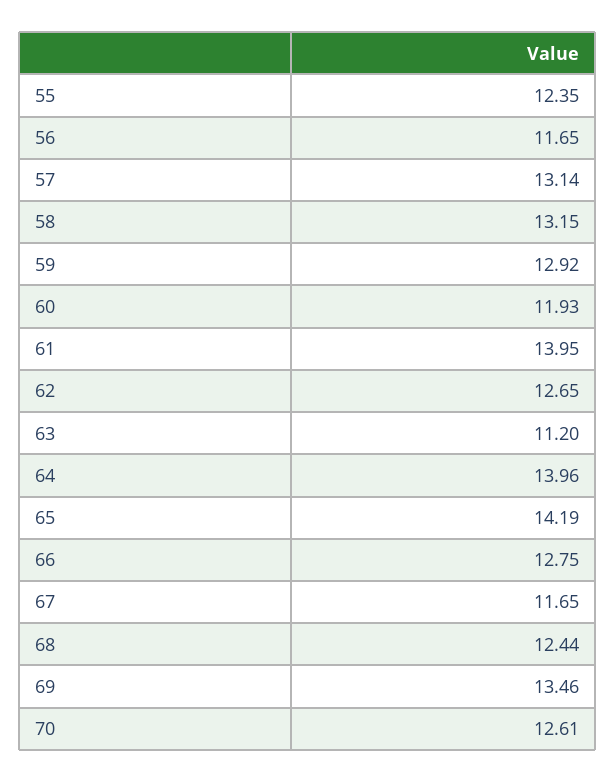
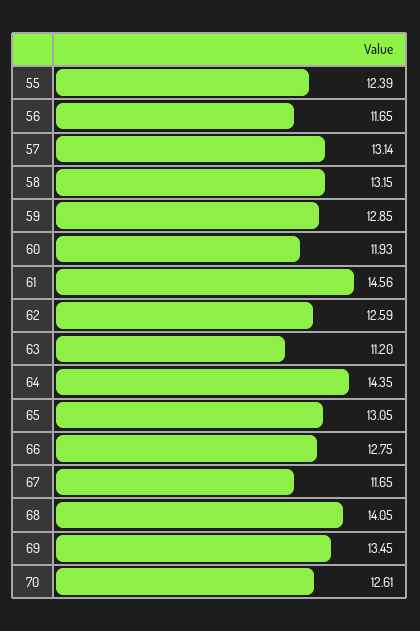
  {
-   "55": 12.35,
+   "55": 12.39,
    "56": 11.65,
    "57": 13.14,
    "58": 13.15,
-   "59": 12.92,
+   "59": 12.85,
    "60": 11.93,
-   "61": 13.95,
+   "61": 14.56,
-   "62": 12.65,
+   "62": 12.59,
    "63": 11.2,
-   "64": 13.96,
+   "64": 14.35,
-   "65": 14.19,
+   "65": 13.05,
    "66": 12.75,
    "67": 11.65,
-   "68": 12.44,
+   "68": 14.05,
-   "69": 13.46,
+   "69": 13.45,
    "70": 12.61
  }

